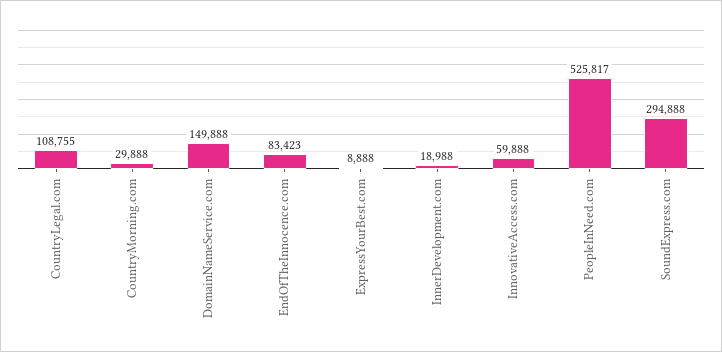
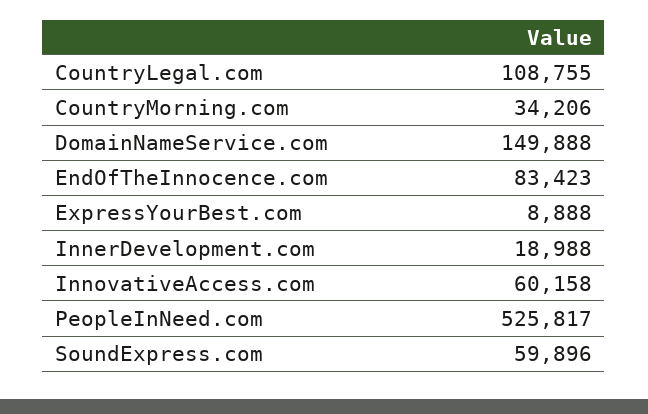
  {
    "CountryLegal.com": 108755,
-   "CountryMorning.com": 29888,
+   "CountryMorning.com": 34206,
    "DomainNameService.com": 149888,
    "EndOfTheInnocence.com": 83423,
    "ExpressYourBest.com": 8888,
    "InnerDevelopment.com": 18988,
-   "InnovativeAccess.com": 59888,
+   "InnovativeAccess.com": 60158,
    "PeopleInNeed.com": 525817,
-   "SoundExpress.com": 294888
+   "SoundExpress.com": 59896
  }

